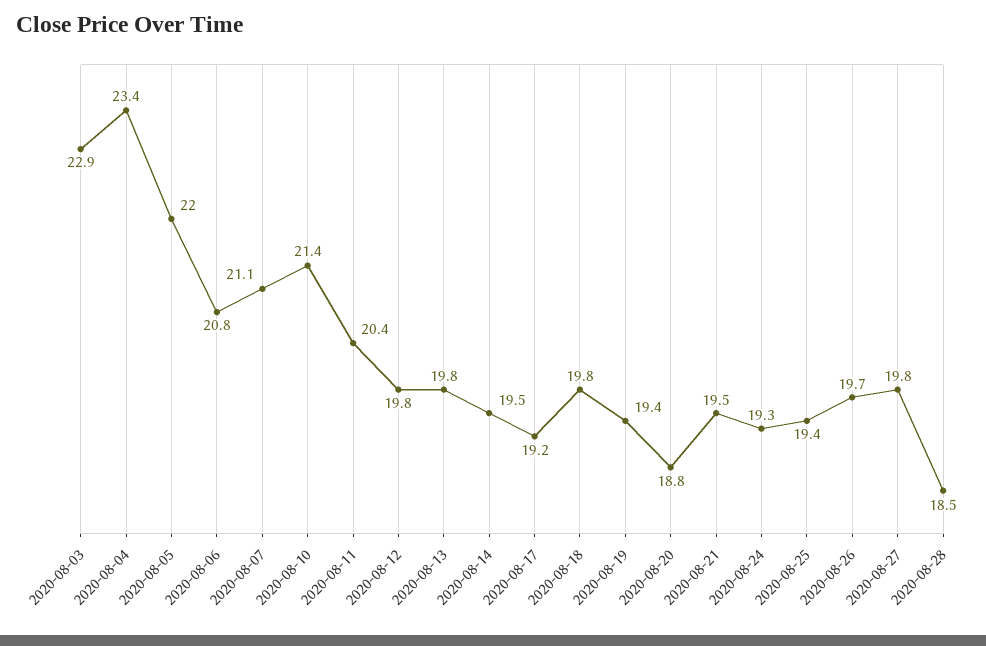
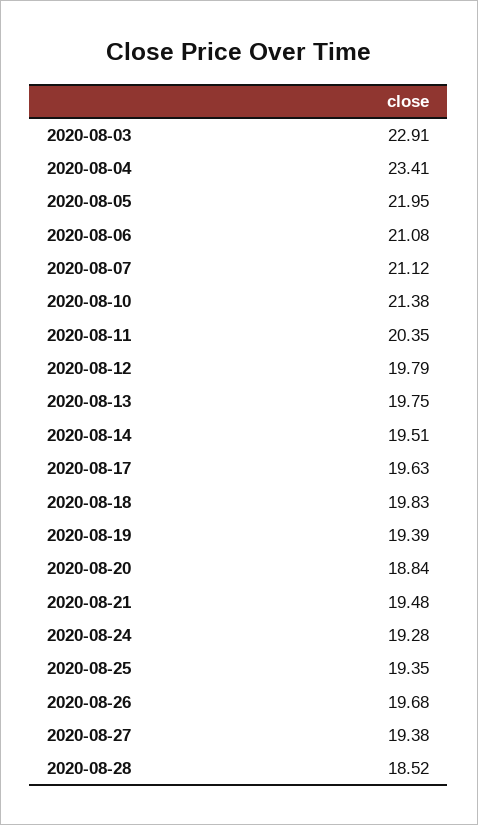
  {
    "2020-08-03": 22.91,
    "2020-08-04": 23.41,
    "2020-08-05": 21.95,
-   "2020-08-06": 20.8,
+   "2020-08-06": 21.08,
    "2020-08-07": 21.12,
    "2020-08-10": 21.38,
    "2020-08-11": 20.35,
    "2020-08-12": 19.79,
    "2020-08-13": 19.75,
    "2020-08-14": 19.51,
-   "2020-08-17": 19.2,
+   "2020-08-17": 19.63,
    "2020-08-18": 19.83,
    "2020-08-19": 19.39,
    "2020-08-20": 18.84,
    "2020-08-21": 19.48,
    "2020-08-24": 19.28,
    "2020-08-25": 19.35,
    "2020-08-26": 19.68,
-   "2020-08-27": 19.8,
+   "2020-08-27": 19.38,
    "2020-08-28": 18.52
  }

